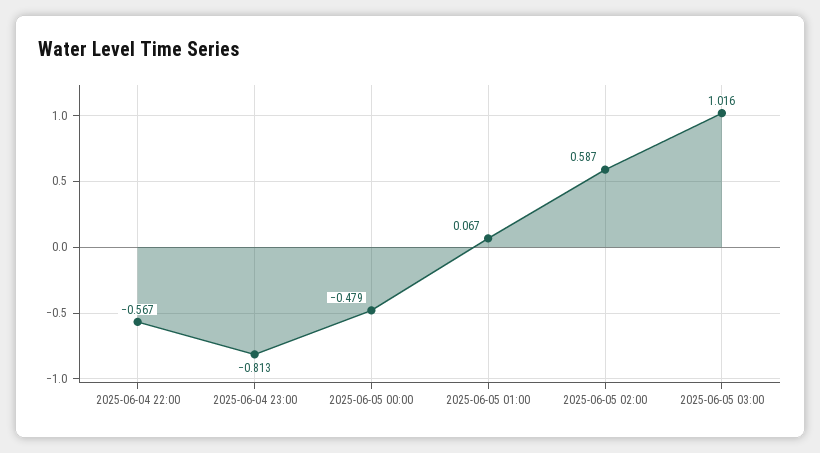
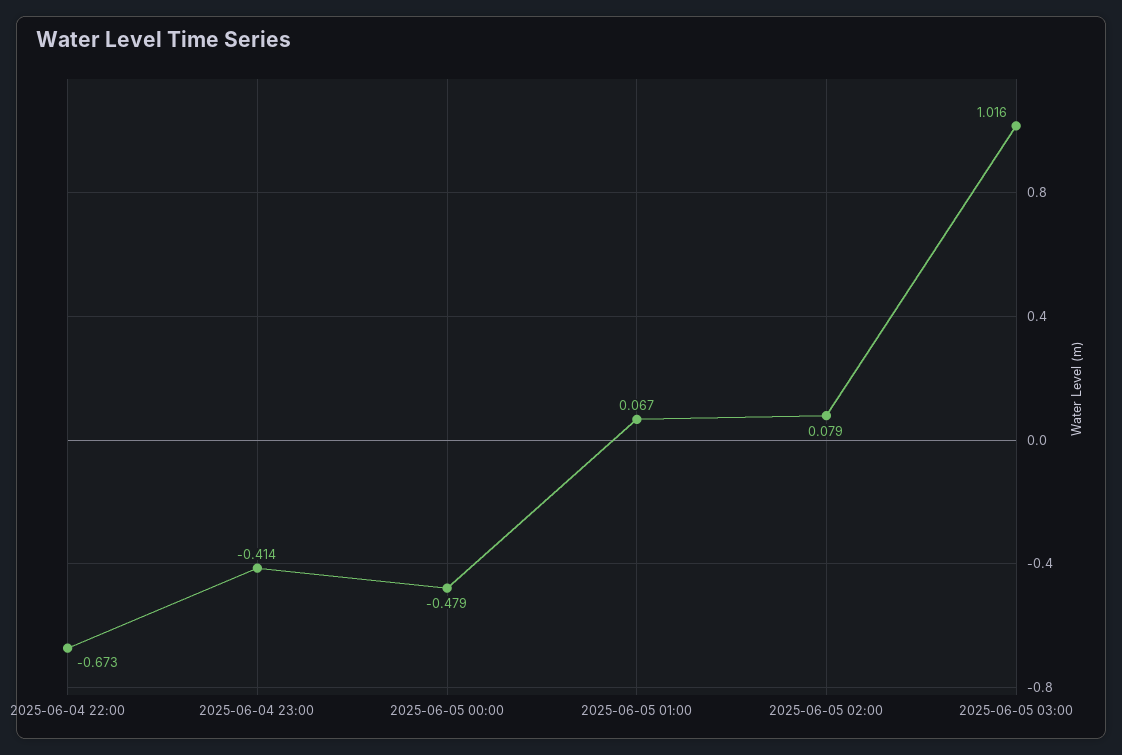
  {
-   "2025-06-04 22:00": -0.567,
+   "2025-06-04 22:00": -0.673,
-   "2025-06-04 23:00": -0.813,
+   "2025-06-04 23:00": -0.414,
    "2025-06-05 00:00": -0.479,
    "2025-06-05 01:00": 0.067,
-   "2025-06-05 02:00": 0.587,
+   "2025-06-05 02:00": 0.079,
    "2025-06-05 03:00": 1.016
  }

